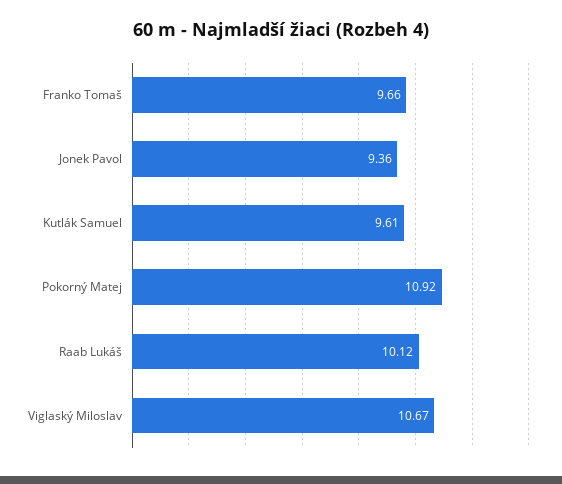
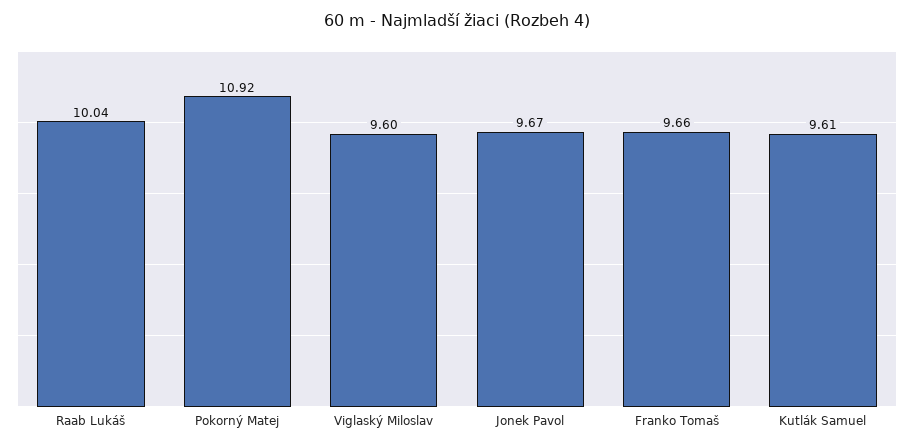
  {
    "Franko Tomaš": 9.66,
-   "Jonek Pavol": 9.36,
+   "Jonek Pavol": 9.67,
    "Kutlák Samuel": 9.61,
    "Pokorný Matej": 10.92,
-   "Raab Lukáš": 10.12,
+   "Raab Lukáš": 10.04,
-   "Viglaský Miloslav": 10.67
+   "Viglaský Miloslav": 9.6
  }

